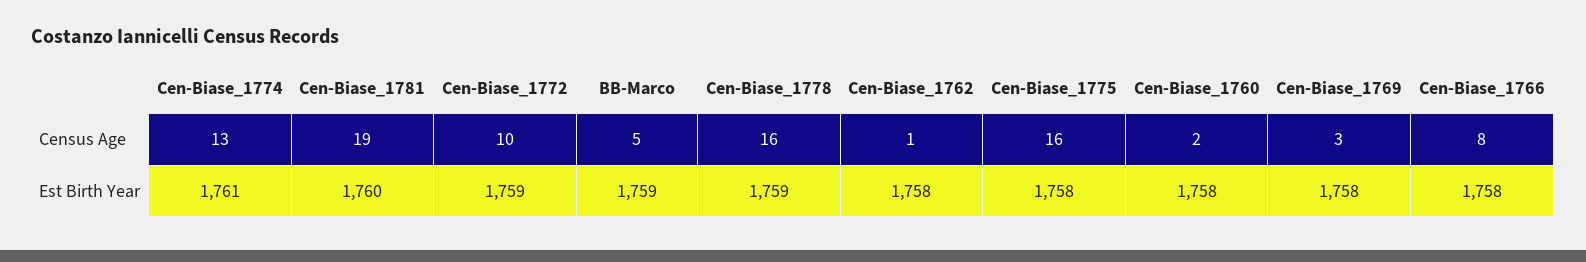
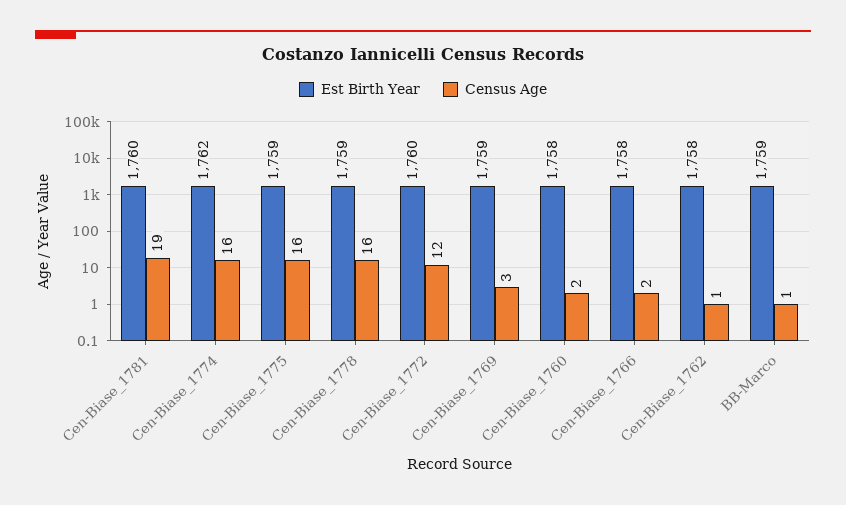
  {
    "Census Age": {
-     "Cen-Biase_1774": 13,
+     "Cen-Biase_1774": 16,
      "Cen-Biase_1781": 19,
-     "Cen-Biase_1772": 10,
+     "Cen-Biase_1772": 12,
-     "BB-Marco": 5,
+     "BB-Marco": 1,
      "Cen-Biase_1778": 16,
      "Cen-Biase_1762": 1,
      "Cen-Biase_1775": 16,
      "Cen-Biase_1760": 2,
      "Cen-Biase_1769": 3,
-     "Cen-Biase_1766": 8
+     "Cen-Biase_1766": 2
    },
    "Est Birth Year": {
-     "Cen-Biase_1774": 1761,
+     "Cen-Biase_1774": 1762,
      "Cen-Biase_1781": 1760,
-     "Cen-Biase_1772": 1759,
+     "Cen-Biase_1772": 1760,
      "BB-Marco": 1759,
      "Cen-Biase_1778": 1759,
      "Cen-Biase_1762": 1758,
-     "Cen-Biase_1775": 1758,
+     "Cen-Biase_1775": 1759,
      "Cen-Biase_1760": 1758,
-     "Cen-Biase_1769": 1758,
+     "Cen-Biase_1769": 1759,
      "Cen-Biase_1766": 1758
    }
  }

